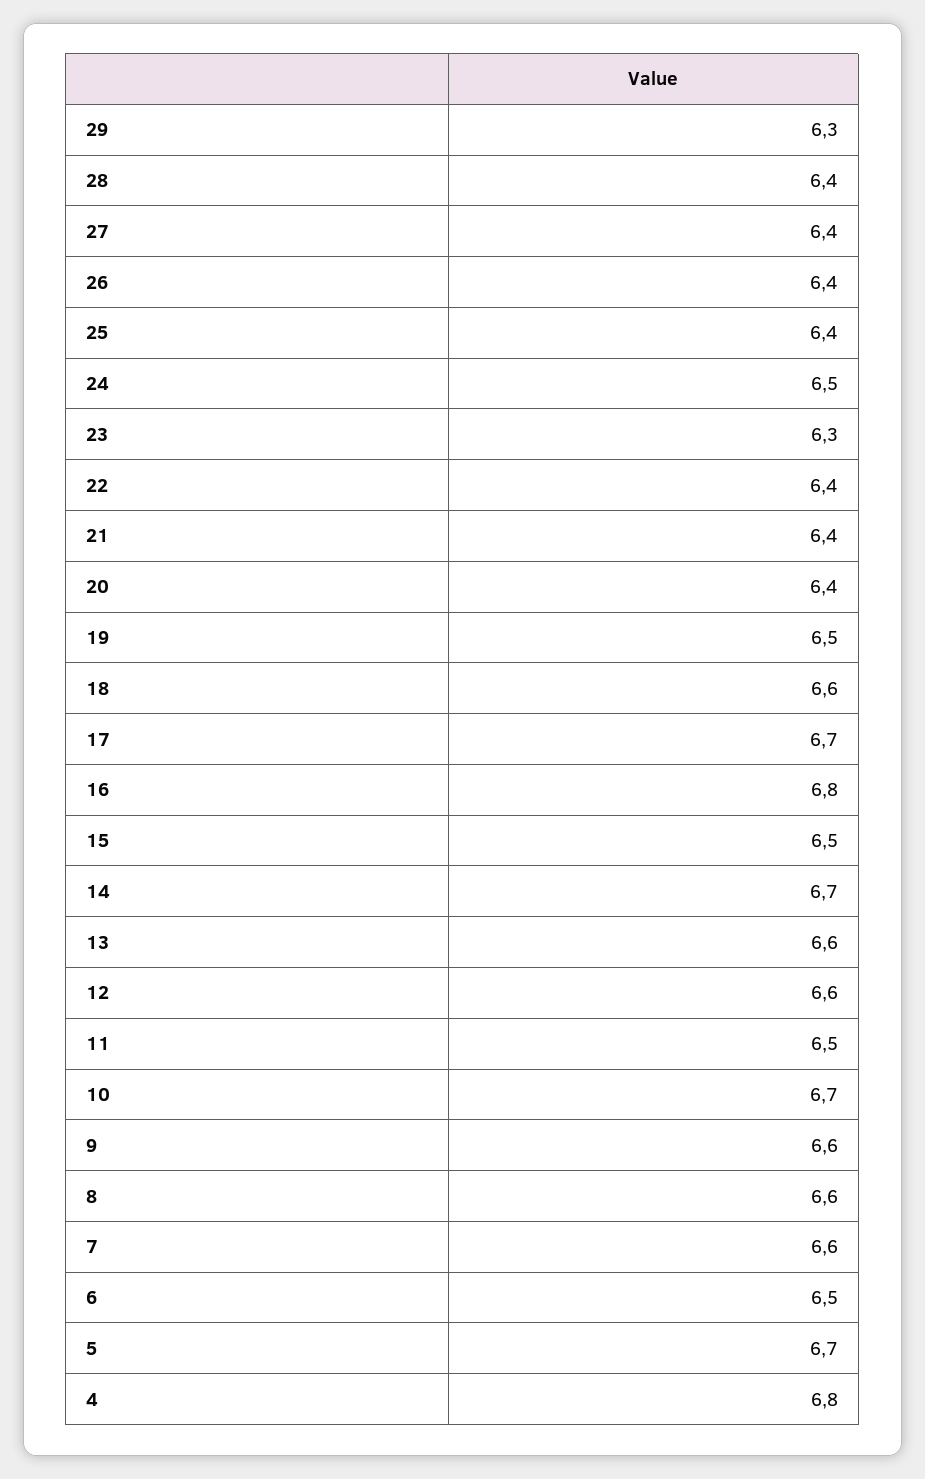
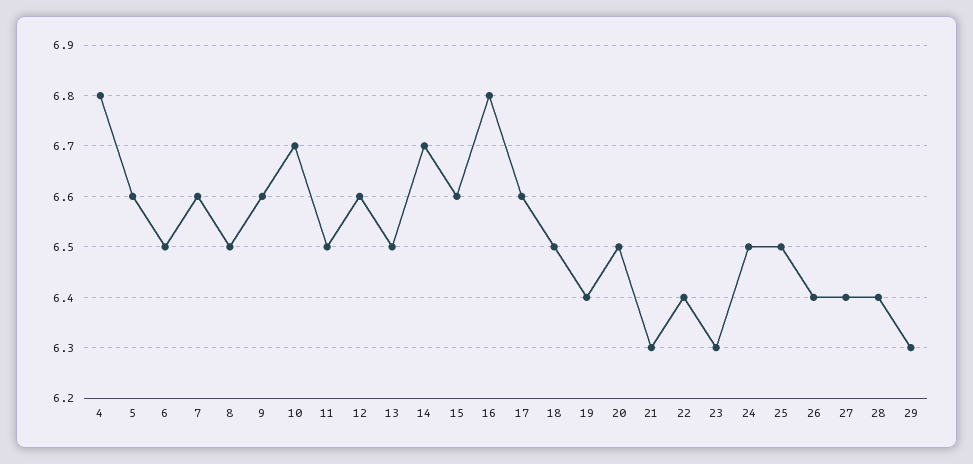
  {
    "29": 6.3,
    "28": 6.4,
    "27": 6.4,
    "26": 6.4,
-   "25": 6.4,
+   "25": 6.5,
    "24": 6.5,
    "23": 6.3,
    "22": 6.4,
-   "21": 6.4,
+   "21": 6.3,
-   "20": 6.4,
+   "20": 6.5,
-   "19": 6.5,
+   "19": 6.4,
-   "18": 6.6,
+   "18": 6.5,
-   "17": 6.7,
+   "17": 6.6,
    "16": 6.8,
-   "15": 6.5,
+   "15": 6.6,
    "14": 6.7,
-   "13": 6.6,
+   "13": 6.5,
    "12": 6.6,
    "11": 6.5,
    "10": 6.7,
    "9": 6.6,
-   "8": 6.6,
+   "8": 6.5,
    "7": 6.6,
    "6": 6.5,
-   "5": 6.7,
+   "5": 6.6,
    "4": 6.8
  }

